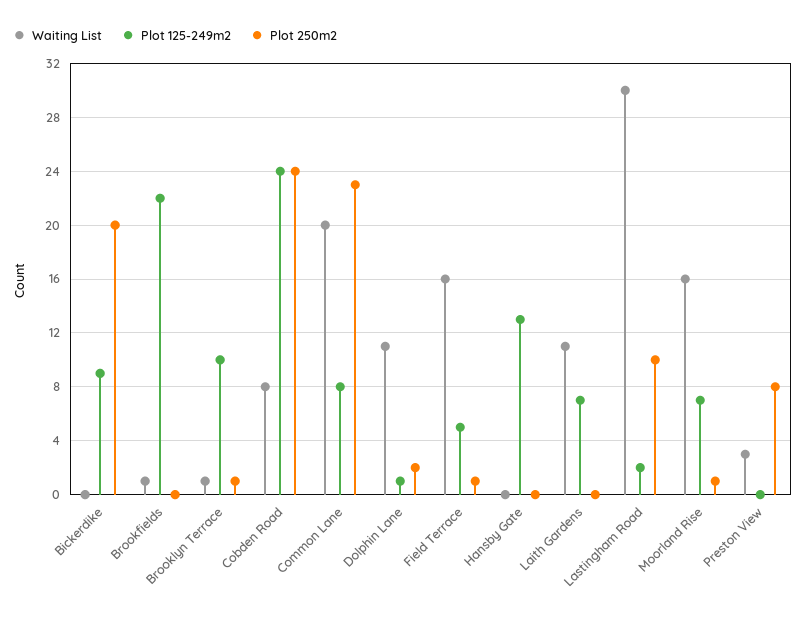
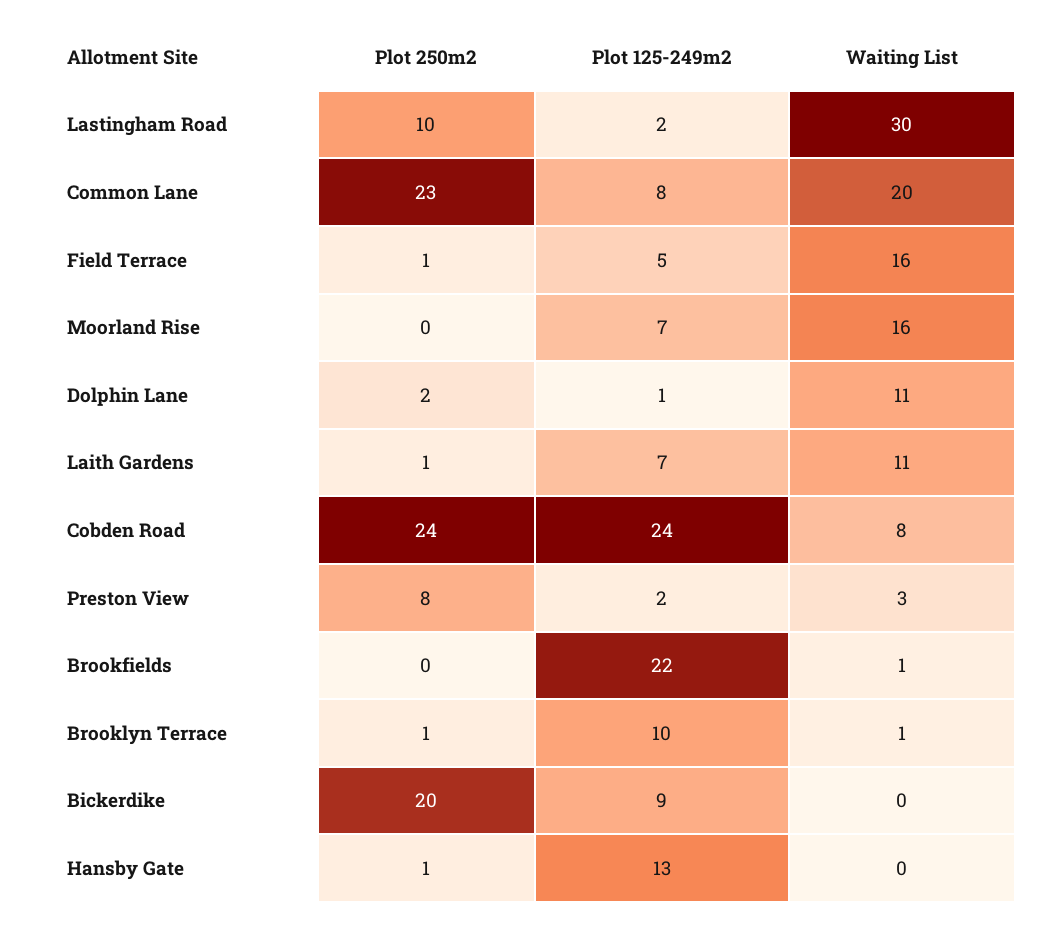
  {
    "Waiting List": {
      "Bickerdike": 0,
      "Brookfields": 1,
      "Brooklyn Terrace": 1,
      "Cobden Road": 8,
      "Common Lane": 20,
      "Dolphin Lane": 11,
      "Field Terrace": 16,
      "Hansby Gate": 0,
      "Laith Gardens": 11,
      "Lastingham Road": 30,
      "Moorland Rise": 16,
      "Preston View": 3
    },
    "Plot 125-249m2": {
      "Bickerdike": 9,
      "Brookfields": 22,
      "Brooklyn Terrace": 10,
      "Cobden Road": 24,
      "Common Lane": 8,
      "Dolphin Lane": 1,
      "Field Terrace": 5,
      "Hansby Gate": 13,
      "Laith Gardens": 7,
      "Lastingham Road": 2,
      "Moorland Rise": 7,
-     "Preston View": 0
+     "Preston View": 2
    },
    "Plot 250m2": {
      "Bickerdike": 20,
      "Brookfields": 0,
      "Brooklyn Terrace": 1,
      "Cobden Road": 24,
      "Common Lane": 23,
      "Dolphin Lane": 2,
      "Field Terrace": 1,
-     "Hansby Gate": 0,
+     "Hansby Gate": 1,
-     "Laith Gardens": 0,
+     "Laith Gardens": 1,
      "Lastingham Road": 10,
-     "Moorland Rise": 1,
+     "Moorland Rise": 0,
      "Preston View": 8
    }
  }

